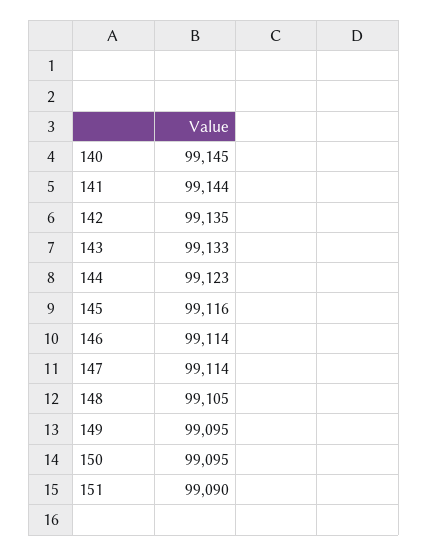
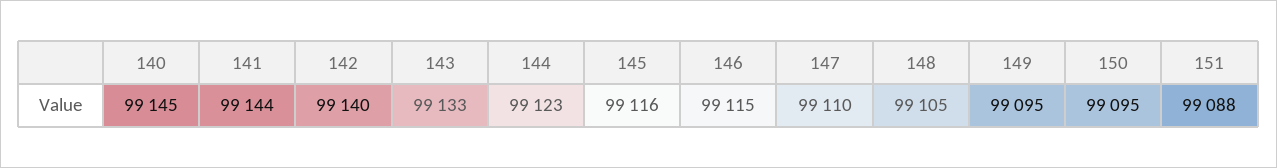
  {
    "140": 99145,
    "141": 99144,
-   "142": 99135,
+   "142": 99140,
    "143": 99133,
    "144": 99123,
    "145": 99116,
-   "146": 99114,
+   "146": 99115,
-   "147": 99114,
+   "147": 99110,
    "148": 99105,
    "149": 99095,
    "150": 99095,
-   "151": 99090
+   "151": 99088
  }

